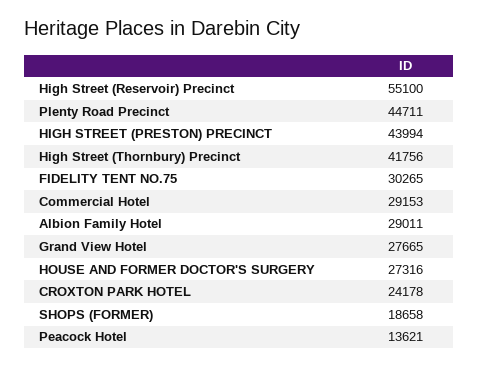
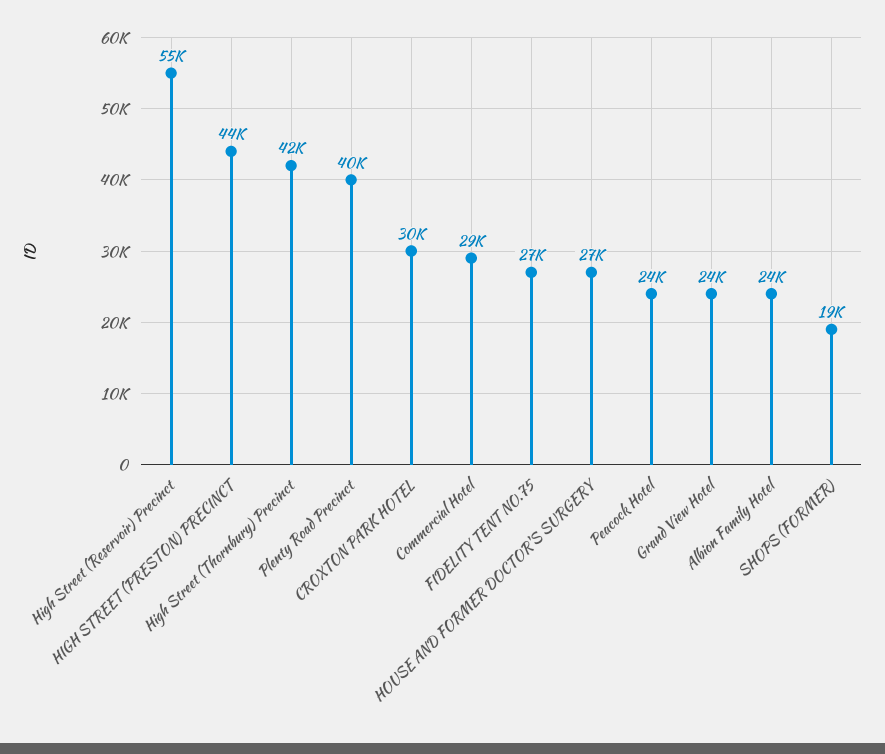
  {
    "High Street (Reservoir) Precinct": 55100,
-   "Plenty Road Precinct": 44711,
+   "Plenty Road Precinct": 40000,
    "HIGH STREET (PRESTON) PRECINCT": 43994,
    "High Street (Thornbury) Precinct": 41756,
-   "FIDELITY TENT NO.75": 30265,
+   "FIDELITY TENT NO.75": 27000,
    "Commercial Hotel": 29153,
-   "Albion Family Hotel": 29011,
+   "Albion Family Hotel": 24000,
-   "Grand View Hotel": 27665,
+   "Grand View Hotel": 24000,
    "HOUSE AND FORMER DOCTOR'S SURGERY": 27316,
-   "CROXTON PARK HOTEL": 24178,
+   "CROXTON PARK HOTEL": 30000,
    "SHOPS (FORMER)": 18658,
-   "Peacock Hotel": 13621
+   "Peacock Hotel": 24000
  }

